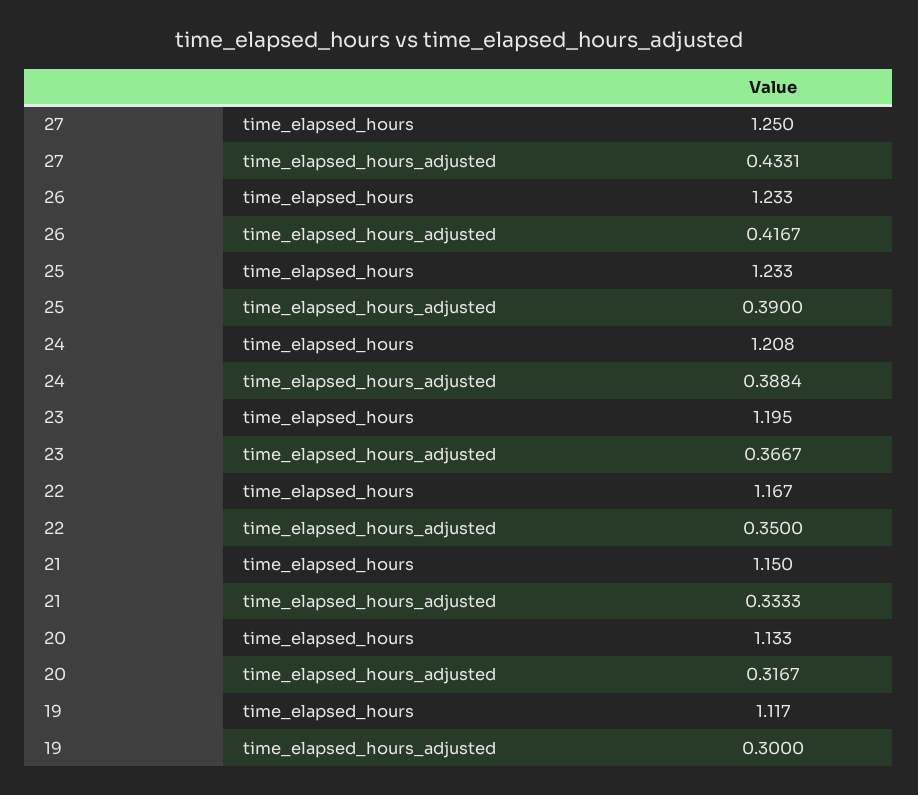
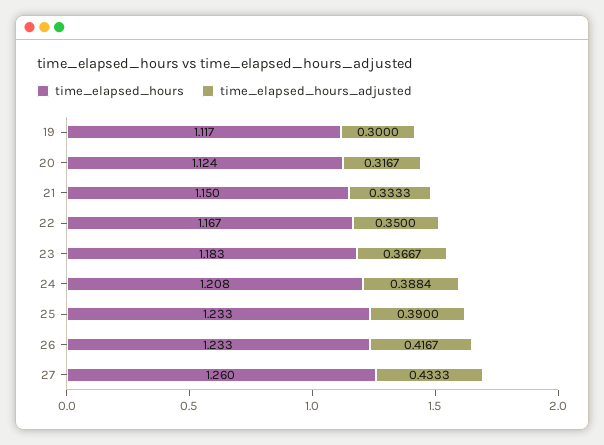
  {
    "time_elapsed_hours": {
-     "27": 1.25,
+     "27": 1.26,
      "26": 1.233,
      "25": 1.233,
      "24": 1.208,
-     "23": 1.195,
+     "23": 1.183,
      "22": 1.167,
      "21": 1.15,
-     "20": 1.133,
+     "20": 1.124,
      "19": 1.117
    },
    "time_elapsed_hours_adjusted": {
-     "27": 0.4331,
+     "27": 0.4333,
      "26": 0.4167,
      "25": 0.39,
      "24": 0.3884,
      "23": 0.3667,
      "22": 0.35,
      "21": 0.3333,
      "20": 0.3167,
      "19": 0.3
    }
  }

